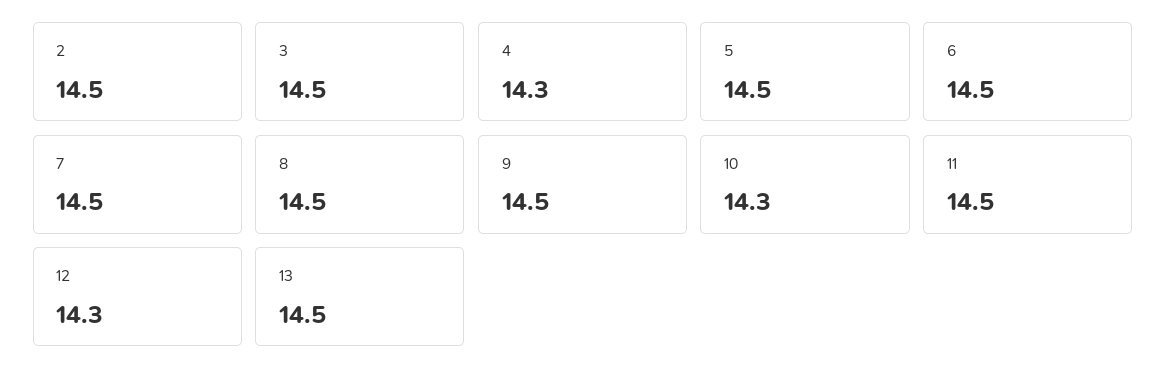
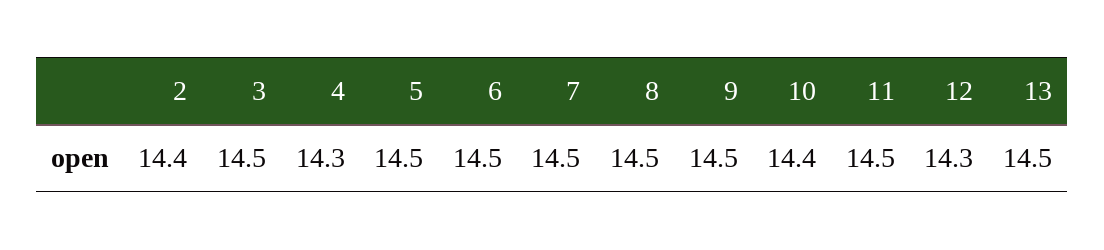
  {
-   "2": 14.5,
+   "2": 14.4,
    "3": 14.5,
    "4": 14.3,
    "5": 14.5,
    "6": 14.5,
    "7": 14.5,
    "8": 14.5,
    "9": 14.5,
-   "10": 14.3,
+   "10": 14.4,
    "11": 14.5,
    "12": 14.3,
    "13": 14.5
  }

